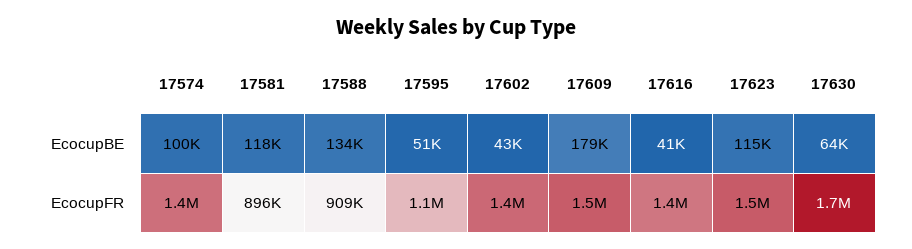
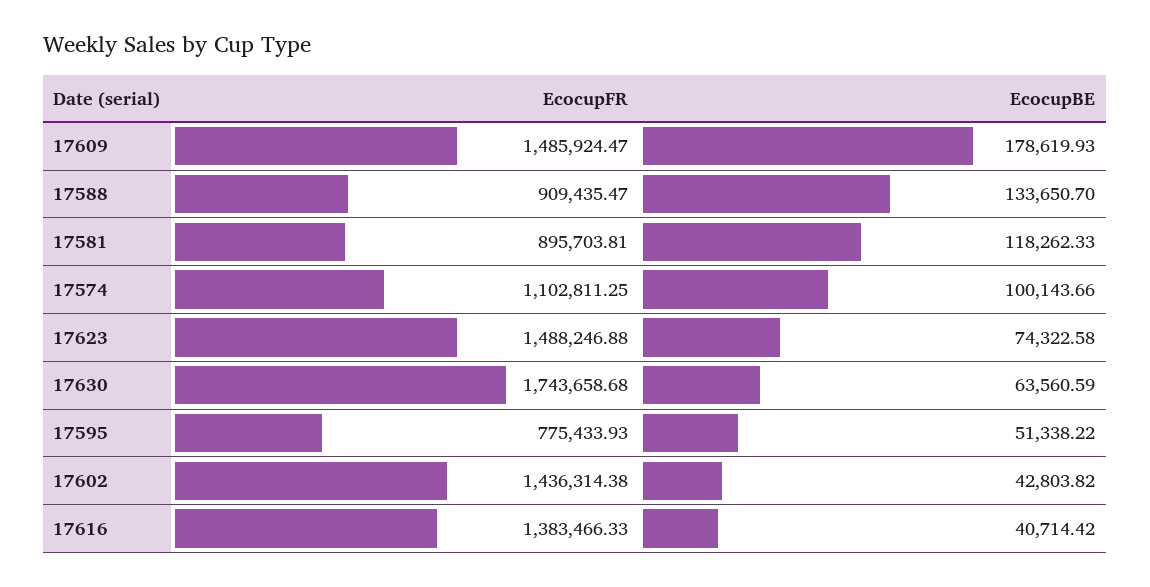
  {
    "17574": {
      "EcocupBE": 100143.66,
-     "EcocupFR": 1400000
+     "EcocupFR": 1102811.25
    },
    "17581": {
      "EcocupBE": 118262.33,
      "EcocupFR": 895703.81
    },
    "17588": {
      "EcocupBE": 133650.7,
      "EcocupFR": 909435.47
    },
    "17595": {
      "EcocupBE": 51338.22,
-     "EcocupFR": 1100000
+     "EcocupFR": 775433.93
    },
    "17602": {
      "EcocupBE": 42803.82,
      "EcocupFR": 1436314.38
    },
    "17609": {
      "EcocupBE": 178619.93,
      "EcocupFR": 1485924.47
    },
    "17616": {
      "EcocupBE": 40714.42,
      "EcocupFR": 1383466.33
    },
    "17623": {
-     "EcocupBE": 115000,
+     "EcocupBE": 74322.58,
      "EcocupFR": 1488246.88
    },
    "17630": {
      "EcocupBE": 63560.59,
      "EcocupFR": 1743658.68
    }
  }

